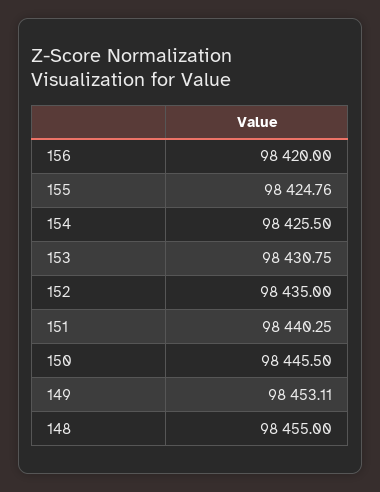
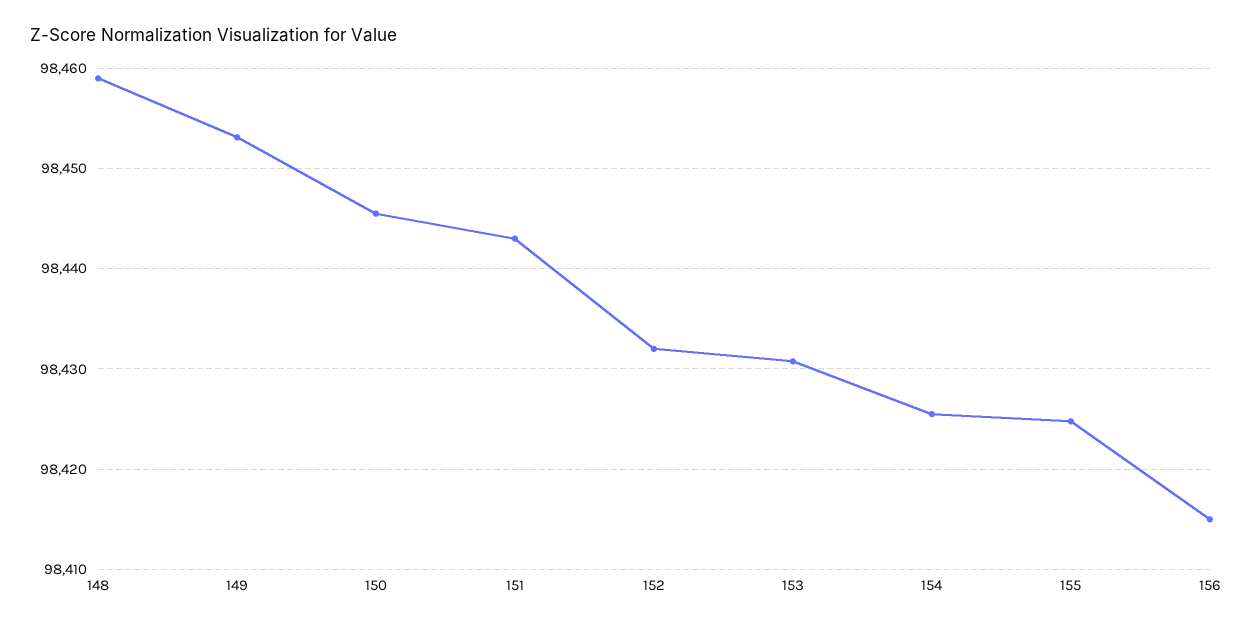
  {
-   "156": 98420,
+   "156": 98415,
    "155": 98424.76,
    "154": 98425.5,
    "153": 98430.75,
-   "152": 98435,
+   "152": 98432,
-   "151": 98440.25,
+   "151": 98443,
    "150": 98445.5,
    "149": 98453.11,
-   "148": 98455
+   "148": 98459
  }

